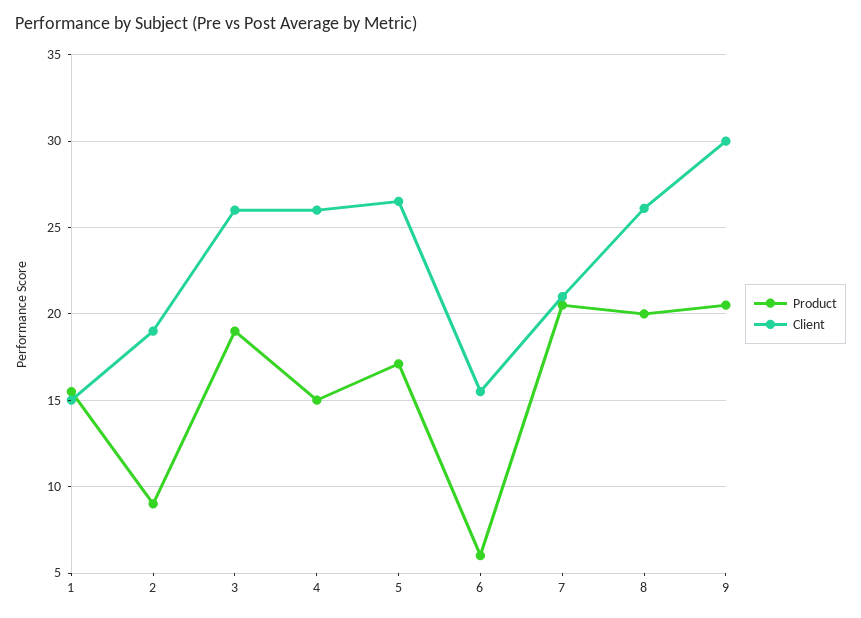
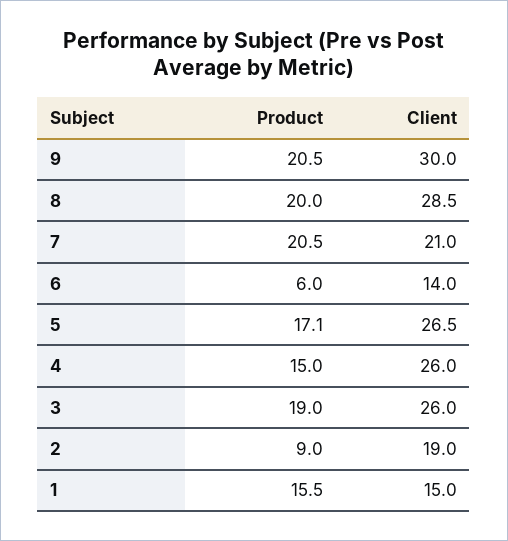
  {
    "Product": {
      "1": 15.5,
      "2": 9,
      "3": 19,
      "4": 15,
      "5": 17.1,
      "6": 6,
      "7": 20.5,
      "8": 20,
      "9": 20.5
    },
    "Client": {
      "1": 15,
      "2": 19,
      "3": 26,
      "4": 26,
      "5": 26.5,
-     "6": 15.5,
+     "6": 14,
      "7": 21,
-     "8": 26,
+     "8": 28.5,
      "9": 30
    }
  }

